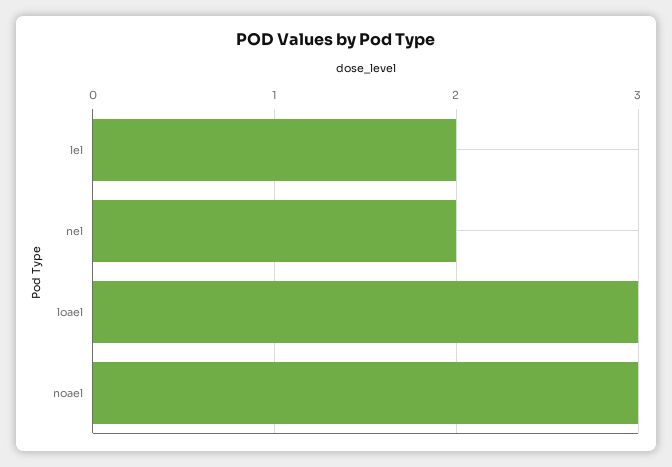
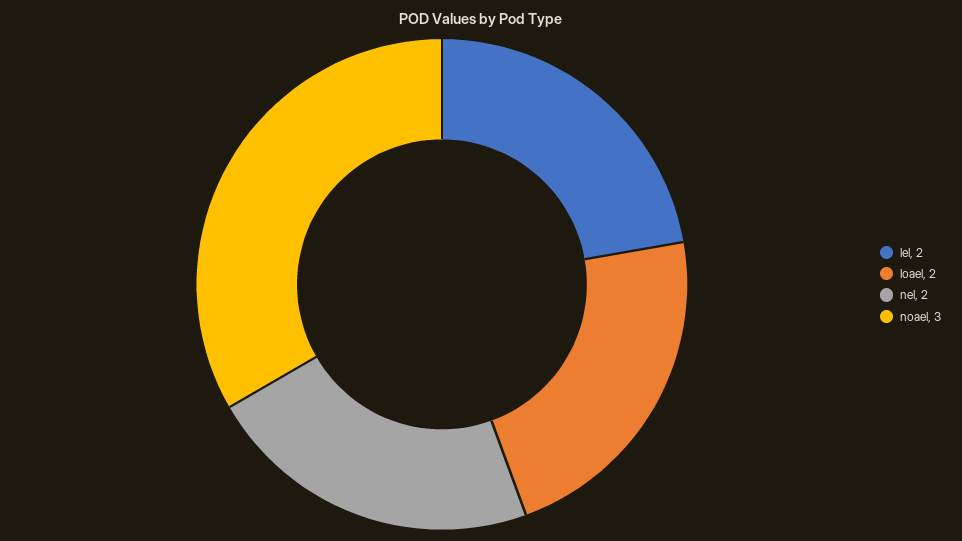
  {
    "lel": 2,
    "nel": 2,
-   "loael": 3,
+   "loael": 2,
    "noael": 3
  }

